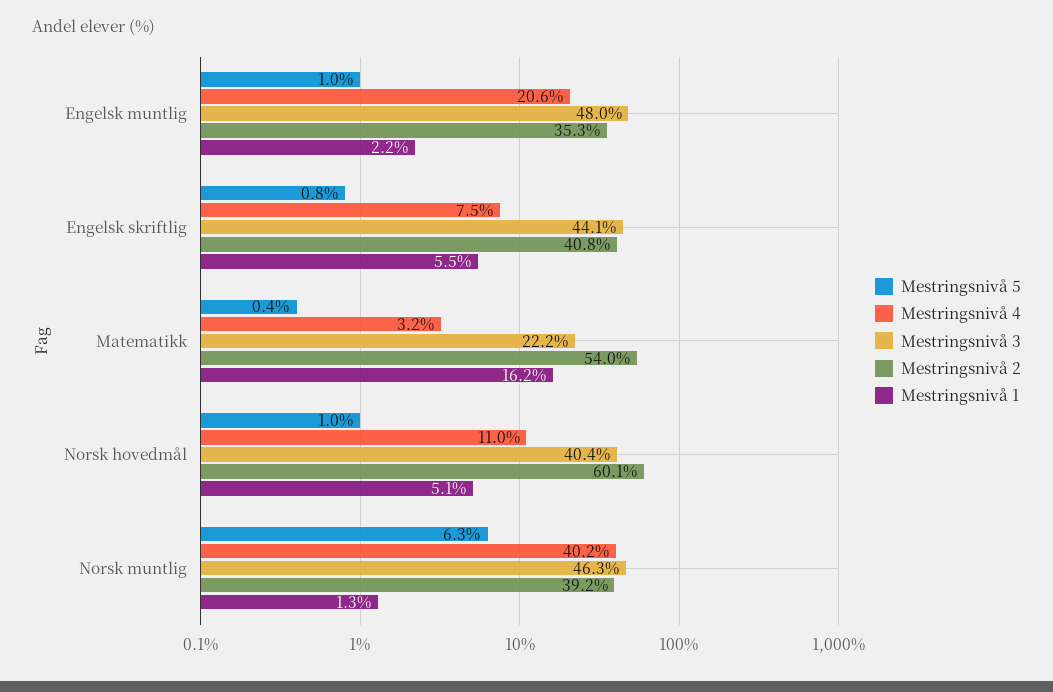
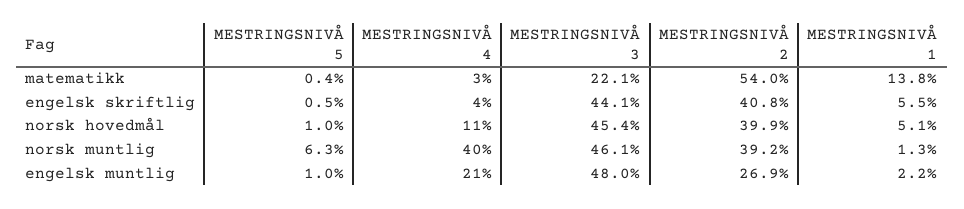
  {
    "Mestringsnivå 5": {
      "Engelsk muntlig": 1,
-     "Engelsk skriftlig": 0.8,
+     "Engelsk skriftlig": 0.5,
      "Matematikk": 0.4,
      "Norsk hovedmål": 1,
      "Norsk muntlig": 6.3
    },
    "Mestringsnivå 4": {
      "Engelsk muntlig": 20.6,
-     "Engelsk skriftlig": 7.5,
+     "Engelsk skriftlig": 4,
      "Matematikk": 3.2,
      "Norsk hovedmål": 11,
      "Norsk muntlig": 40.2
    },
    "Mestringsnivå 3": {
      "Engelsk muntlig": 48,
      "Engelsk skriftlig": 44.1,
-     "Matematikk": 22.2,
+     "Matematikk": 22.1,
-     "Norsk hovedmål": 40.4,
+     "Norsk hovedmål": 45.4,
-     "Norsk muntlig": 46.3
+     "Norsk muntlig": 46.1
    },
    "Mestringsnivå 2": {
-     "Engelsk muntlig": 35.3,
+     "Engelsk muntlig": 26.9,
      "Engelsk skriftlig": 40.8,
      "Matematikk": 54,
-     "Norsk hovedmål": 60.1,
+     "Norsk hovedmål": 39.9,
      "Norsk muntlig": 39.2
    },
    "Mestringsnivå 1": {
      "Engelsk muntlig": 2.2,
      "Engelsk skriftlig": 5.5,
-     "Matematikk": 16.2,
+     "Matematikk": 13.8,
      "Norsk hovedmål": 5.1,
      "Norsk muntlig": 1.3
    }
  }

